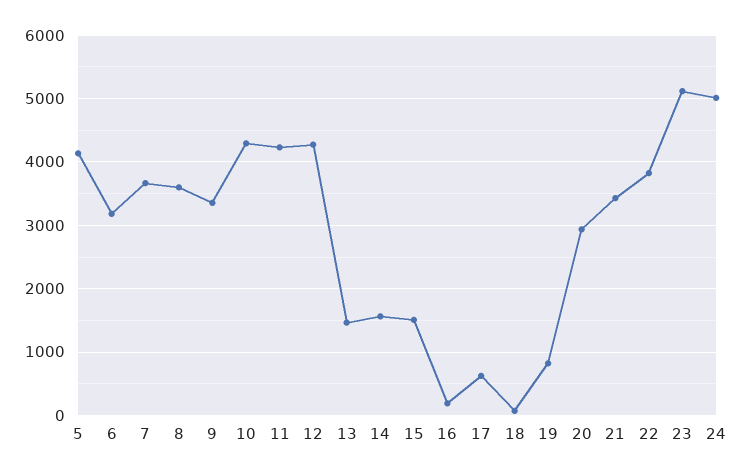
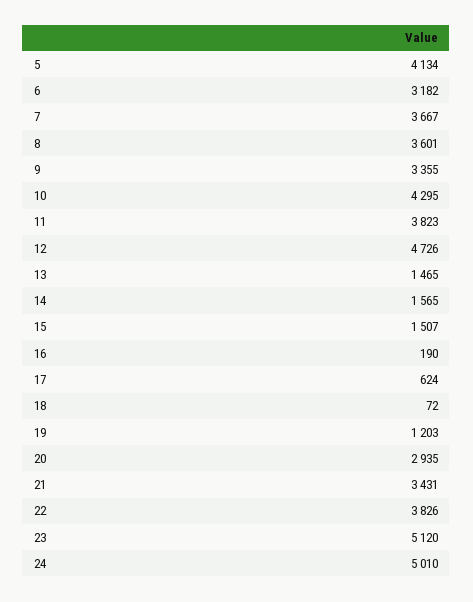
  {
    "5": 4134,
    "6": 3182,
    "7": 3667,
    "8": 3601,
    "9": 3355,
    "10": 4295,
-   "11": 4200,
+   "11": 3823,
-   "12": 4300,
+   "12": 4726,
    "13": 1465,
    "14": 1565,
    "15": 1507,
    "16": 190,
    "17": 624,
    "18": 72,
-   "19": 800,
+   "19": 1203,
    "20": 2935,
    "21": 3431,
    "22": 3826,
    "23": 5120,
    "24": 5010
  }

